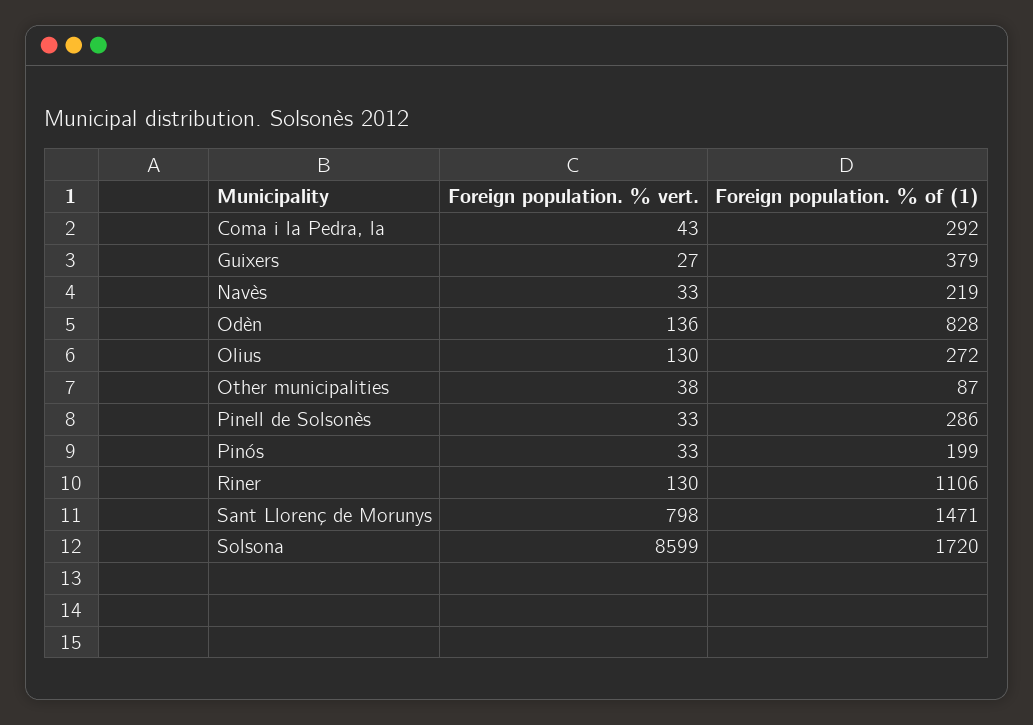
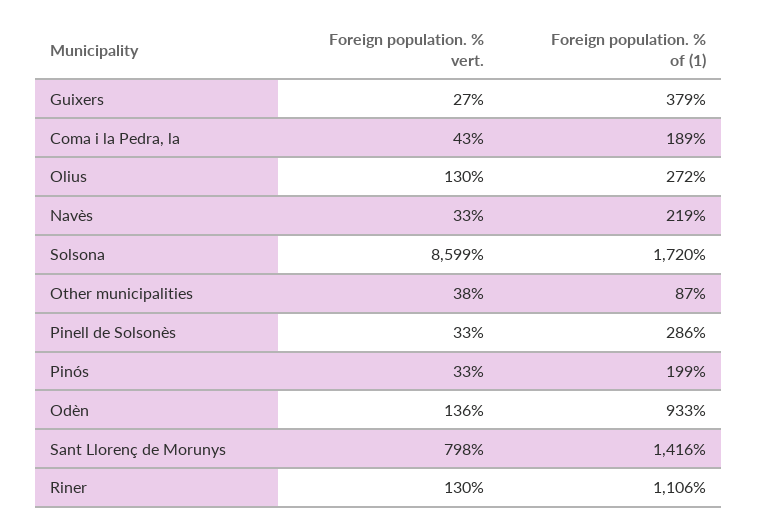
  {
    "Foreign population. % vert.": {
      "Coma i la Pedra, la": 43,
      "Guixers": 27,
      "Navès": 33,
      "Odèn": 136,
      "Olius": 130,
      "Other municipalities": 38,
      "Pinell de Solsonès": 33,
      "Pinós": 33,
      "Riner": 130,
      "Sant Llorenç de Morunys": 798,
      "Solsona": 8599
    },
    "Foreign population. % of (1)": {
-     "Coma i la Pedra, la": 292,
+     "Coma i la Pedra, la": 189,
      "Guixers": 379,
      "Navès": 219,
-     "Odèn": 828,
+     "Odèn": 933,
      "Olius": 272,
      "Other municipalities": 87,
      "Pinell de Solsonès": 286,
      "Pinós": 199,
      "Riner": 1106,
-     "Sant Llorenç de Morunys": 1471,
+     "Sant Llorenç de Morunys": 1416,
      "Solsona": 1720
    }
  }

